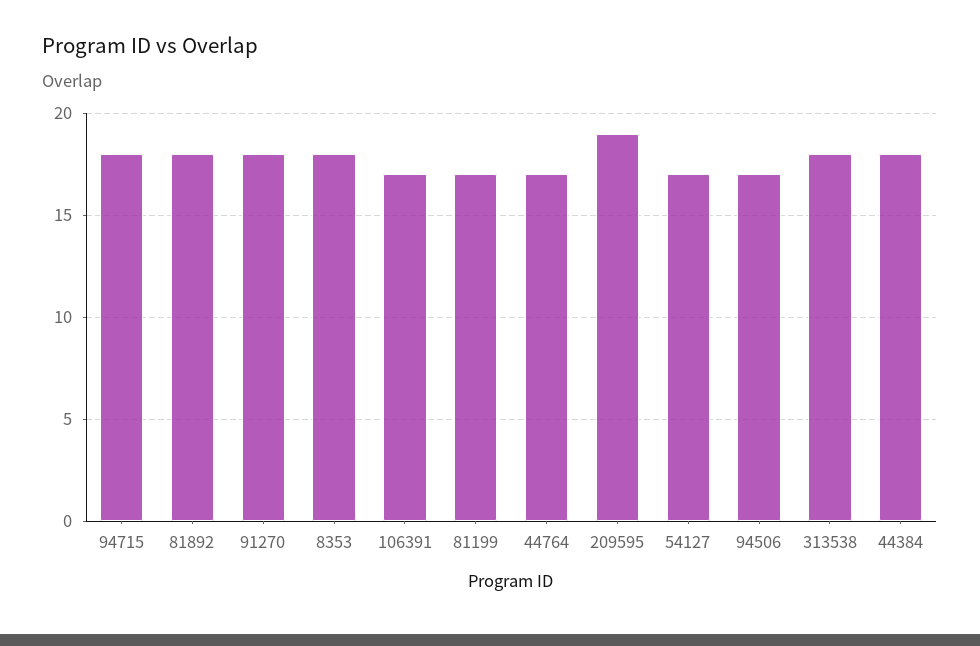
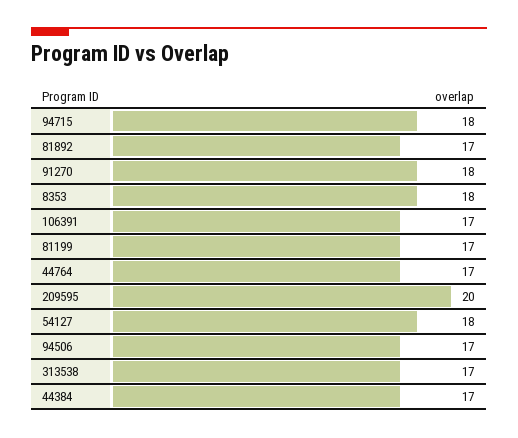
  {
    "94715": 18,
-   "81892": 18,
+   "81892": 17,
    "91270": 18,
    "8353": 18,
    "106391": 17,
    "81199": 17,
    "44764": 17,
-   "209595": 19,
+   "209595": 20,
-   "54127": 17,
+   "54127": 18,
    "94506": 17,
-   "313538": 18,
+   "313538": 17,
-   "44384": 18
+   "44384": 17
  }

